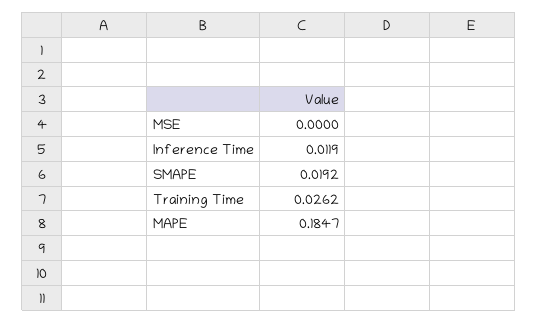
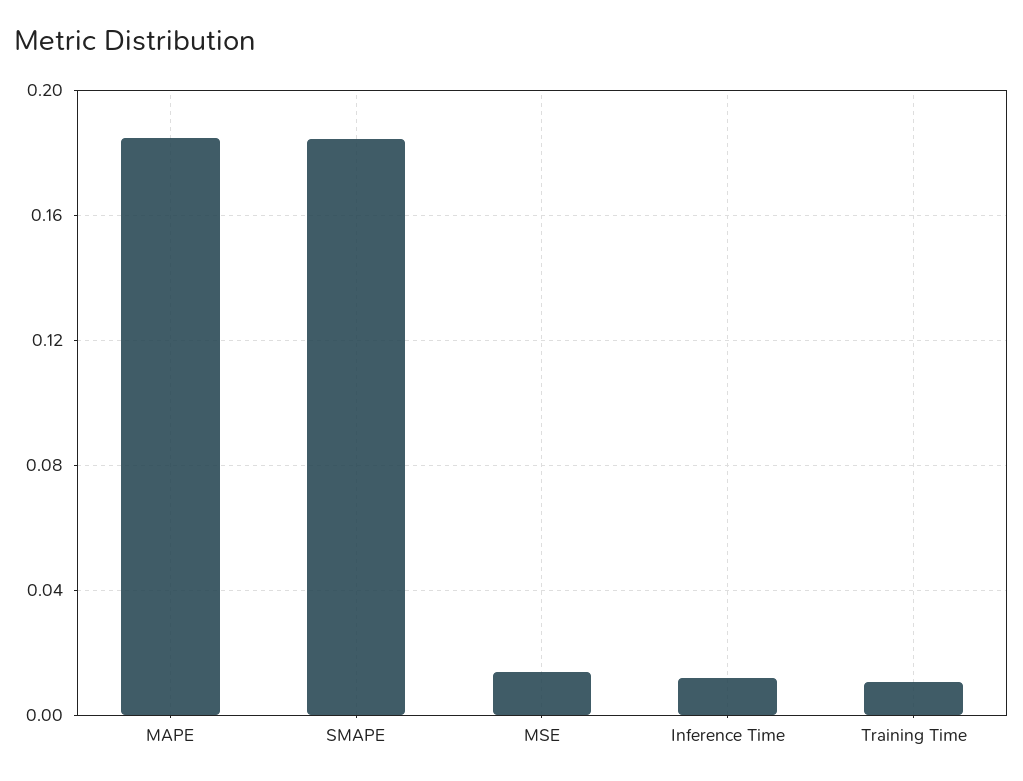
  {
-   "MSE": 0,
+   "MSE": 0.015,
    "Inference Time": 0.0119,
-   "SMAPE": 0.0192,
+   "SMAPE": 0.185,
-   "Training Time": 0.0262,
+   "Training Time": 0.01,
    "MAPE": 0.1847
  }

